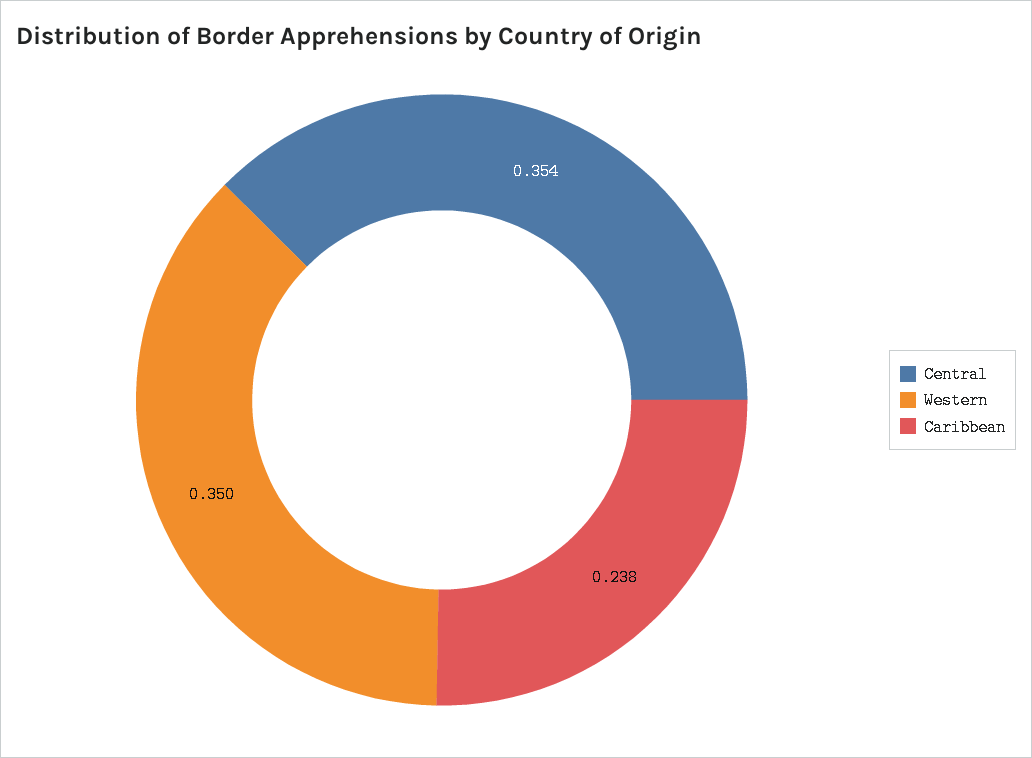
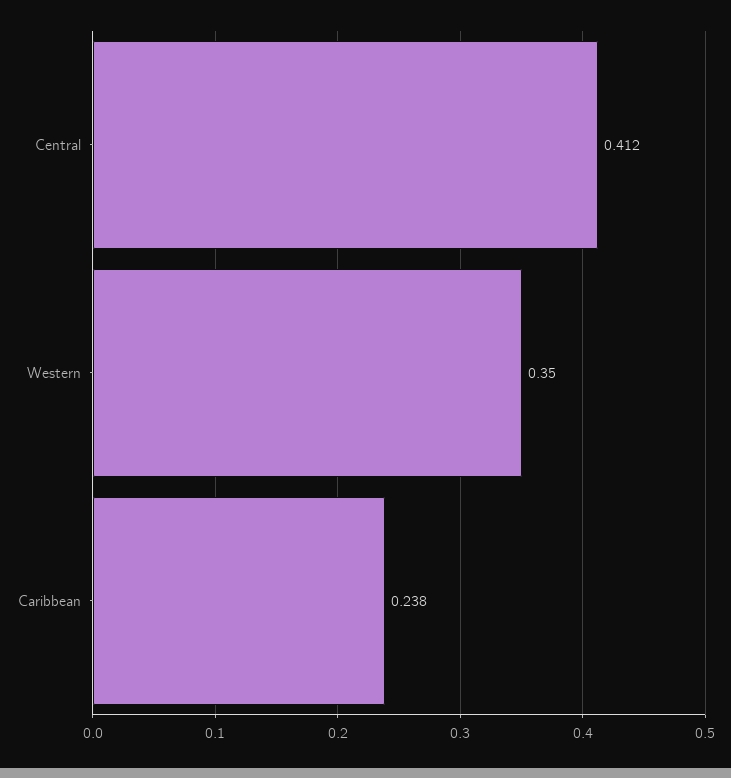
  {
-   "Central": 0.354,
+   "Central": 0.412,
    "Western": 0.35,
    "Caribbean": 0.238
  }

